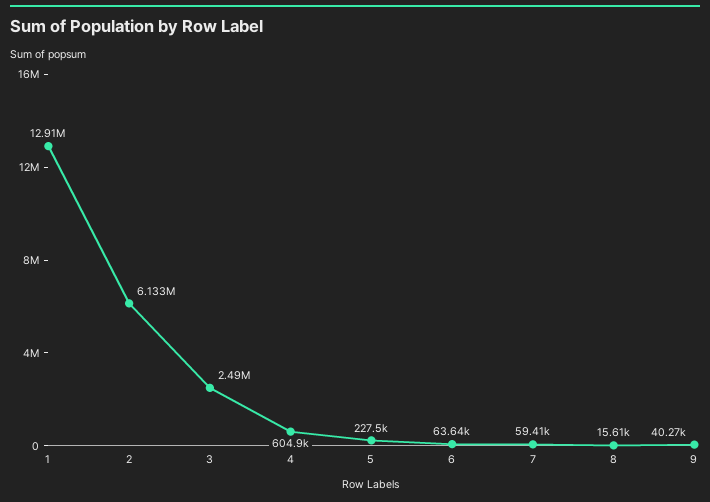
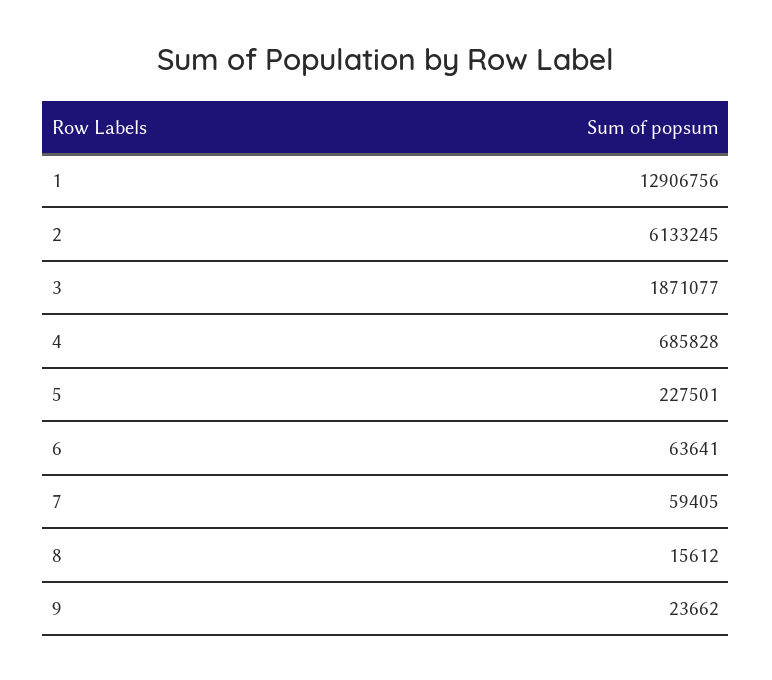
  {
    "1": 12906756,
    "2": 6133245,
-   "3": 2490000,
+   "3": 1871077,
-   "4": 604900,
+   "4": 685828,
    "5": 227501,
    "6": 63641,
    "7": 59405,
    "8": 15612,
-   "9": 40270
+   "9": 23662
  }

